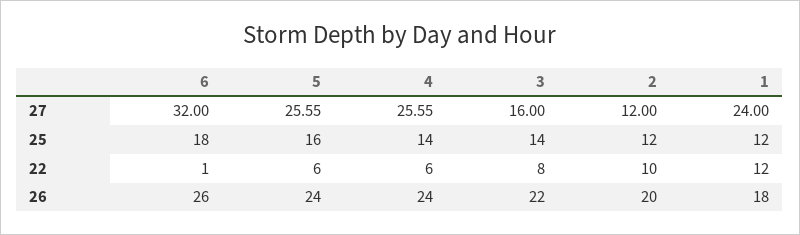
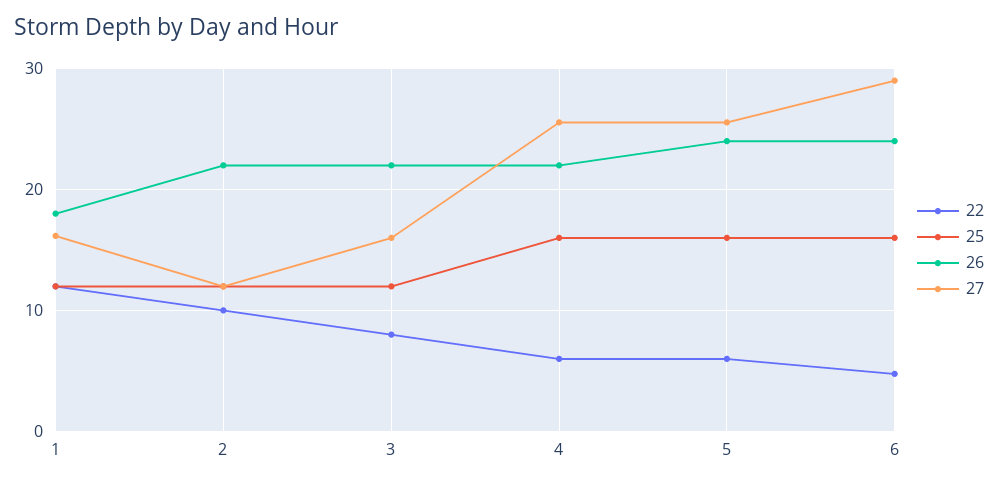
  {
    "27": {
-     "6": 32,
+     "6": 29,
      "5": 25.55,
      "4": 25.55,
      "3": 16,
      "2": 12,
-     "1": 24
+     "1": 16
    },
    "25": {
-     "6": 18,
+     "6": 16,
      "5": 16,
-     "4": 14,
+     "4": 16,
-     "3": 14,
+     "3": 12,
      "2": 12,
      "1": 12
    },
    "22": {
-     "6": 1,
+     "6": 5,
      "5": 6,
      "4": 6,
      "3": 8,
      "2": 10,
      "1": 12
    },
    "26": {
-     "6": 26,
+     "6": 24,
      "5": 24,
-     "4": 24,
+     "4": 22,
      "3": 22,
-     "2": 20,
+     "2": 22,
      "1": 18
    }
  }

